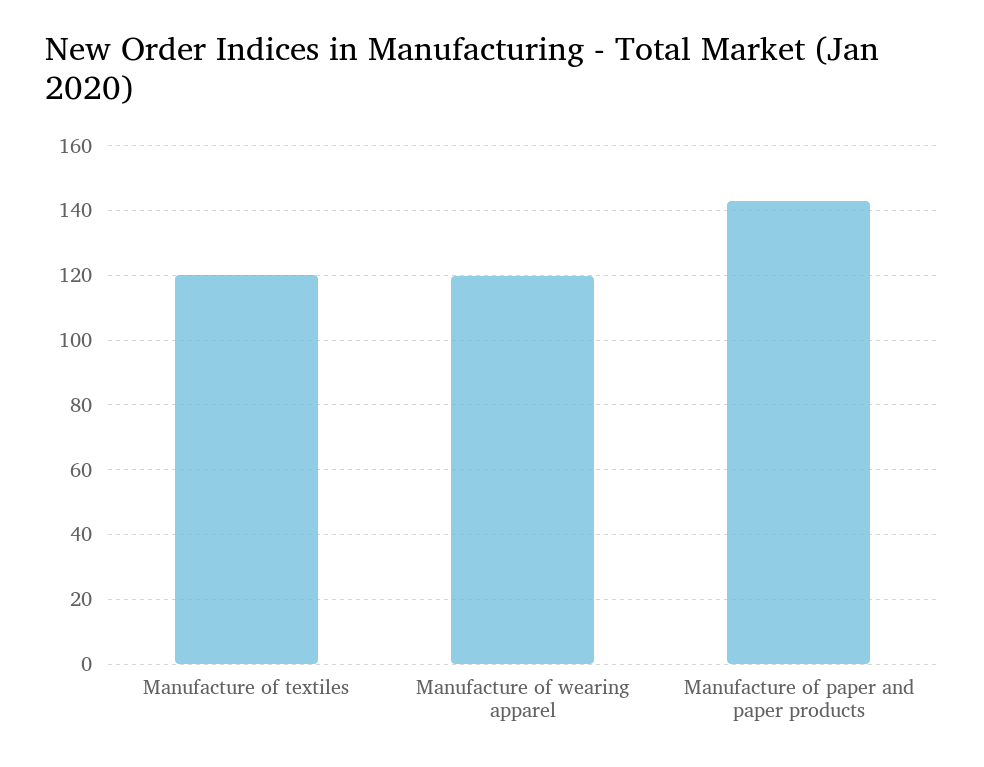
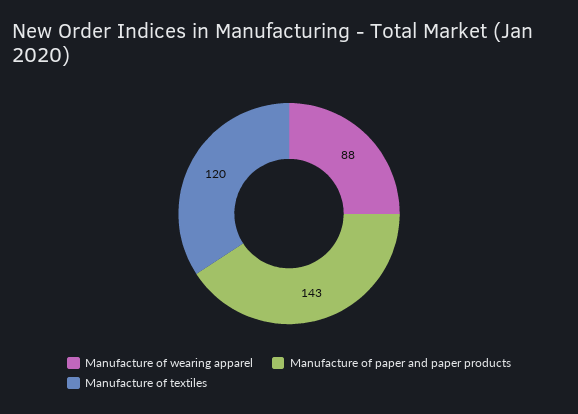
  {
    "Manufacture of textiles": 120,
-   "Manufacture of wearing apparel": 120,
+   "Manufacture of wearing apparel": 88,
    "Manufacture of paper and paper products": 143
  }

